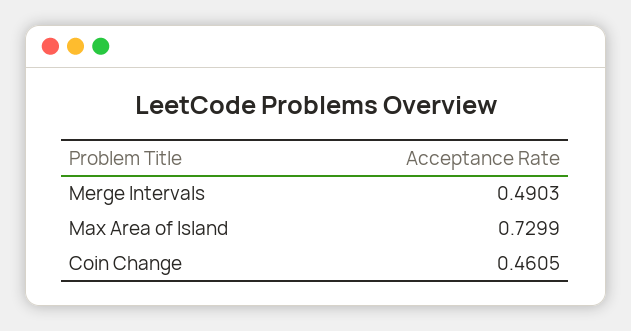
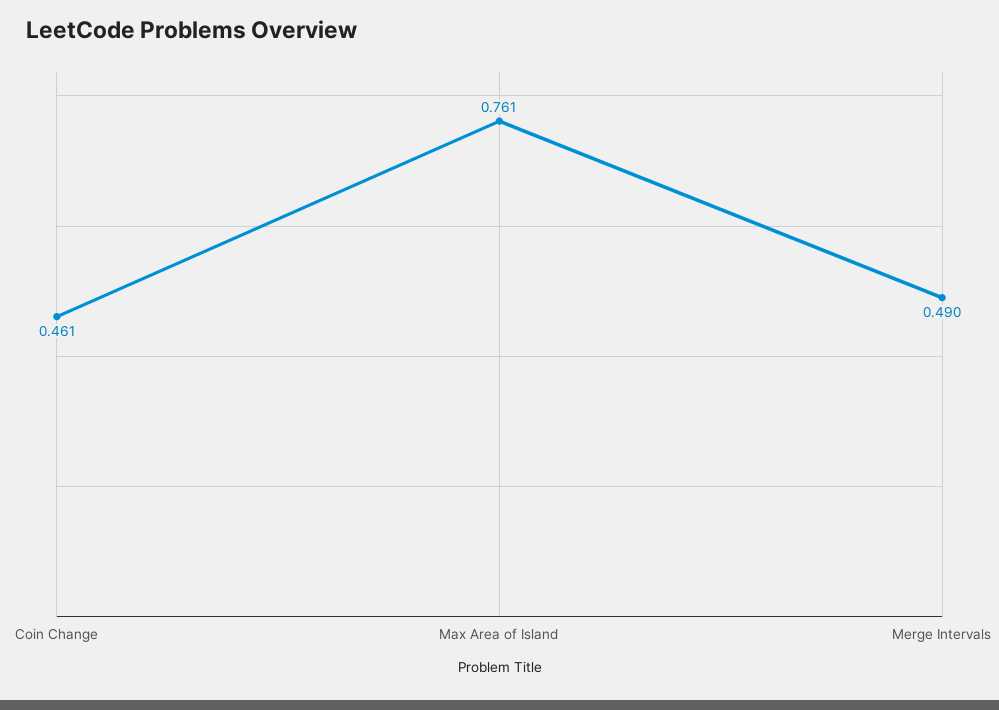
  {
    "Merge Intervals": 0.4903,
-   "Max Area of Island": 0.7299,
+   "Max Area of Island": 0.761,
    "Coin Change": 0.4605
  }

